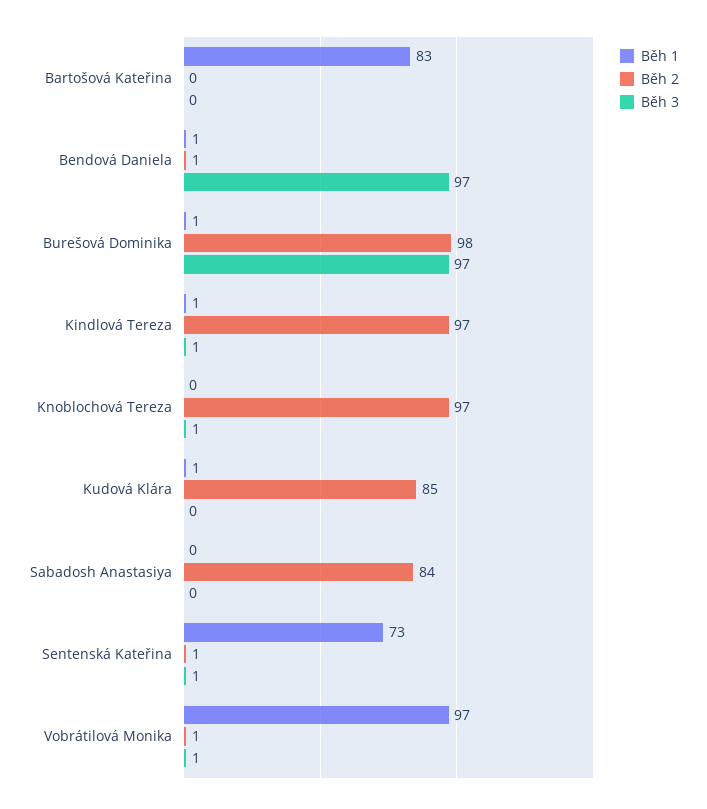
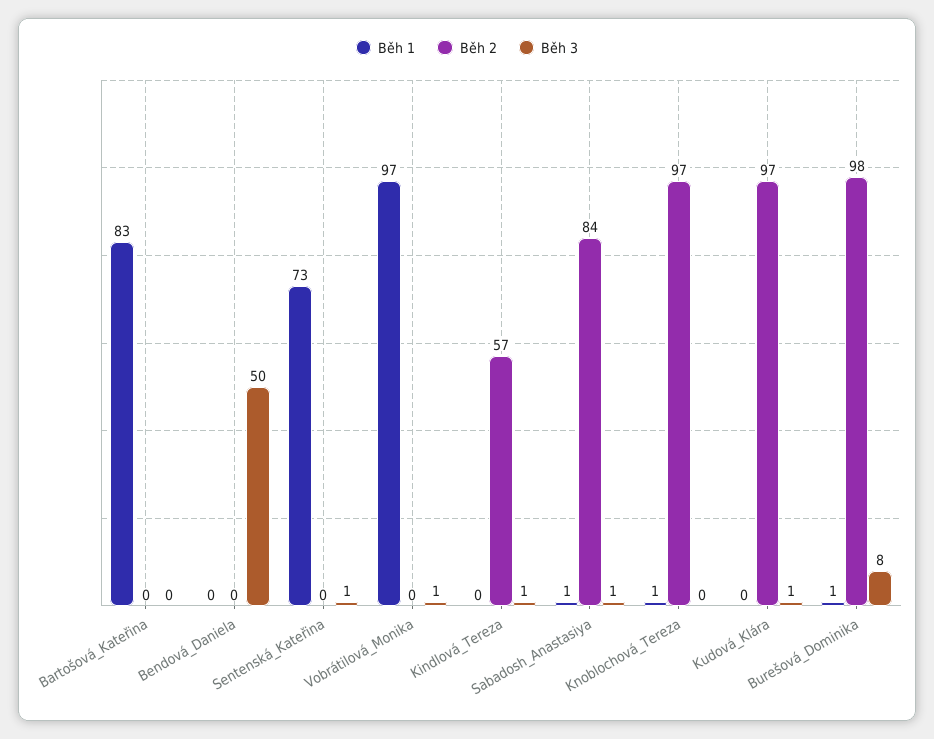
  {
    "Běh 1": {
      "Bartošová Kateřina": 83,
-     "Bendová Daniela": 1,
+     "Bendová Daniela": 0,
      "Burešová Dominika": 1,
-     "Kindlová Tereza": 1,
+     "Kindlová Tereza": 0,
-     "Knoblochová Tereza": 0,
+     "Knoblochová Tereza": 1,
-     "Kudová Klára": 1,
+     "Kudová Klára": 0,
-     "Sabadosh Anastasiya": 0,
+     "Sabadosh Anastasiya": 1,
      "Sentenská Kateřina": 73,
      "Vobrátilová Monika": 97
    },
    "Běh 2": {
      "Bartošová Kateřina": 0,
-     "Bendová Daniela": 1,
+     "Bendová Daniela": 0,
      "Burešová Dominika": 98,
-     "Kindlová Tereza": 97,
+     "Kindlová Tereza": 57,
      "Knoblochová Tereza": 97,
-     "Kudová Klára": 85,
+     "Kudová Klára": 97,
      "Sabadosh Anastasiya": 84,
-     "Sentenská Kateřina": 1,
+     "Sentenská Kateřina": 0,
-     "Vobrátilová Monika": 1
+     "Vobrátilová Monika": 0
    },
    "Běh 3": {
      "Bartošová Kateřina": 0,
-     "Bendová Daniela": 97,
+     "Bendová Daniela": 50,
-     "Burešová Dominika": 97,
+     "Burešová Dominika": 8,
      "Kindlová Tereza": 1,
-     "Knoblochová Tereza": 1,
+     "Knoblochová Tereza": 0,
-     "Kudová Klára": 0,
+     "Kudová Klára": 1,
-     "Sabadosh Anastasiya": 0,
+     "Sabadosh Anastasiya": 1,
      "Sentenská Kateřina": 1,
      "Vobrátilová Monika": 1
    }
  }

